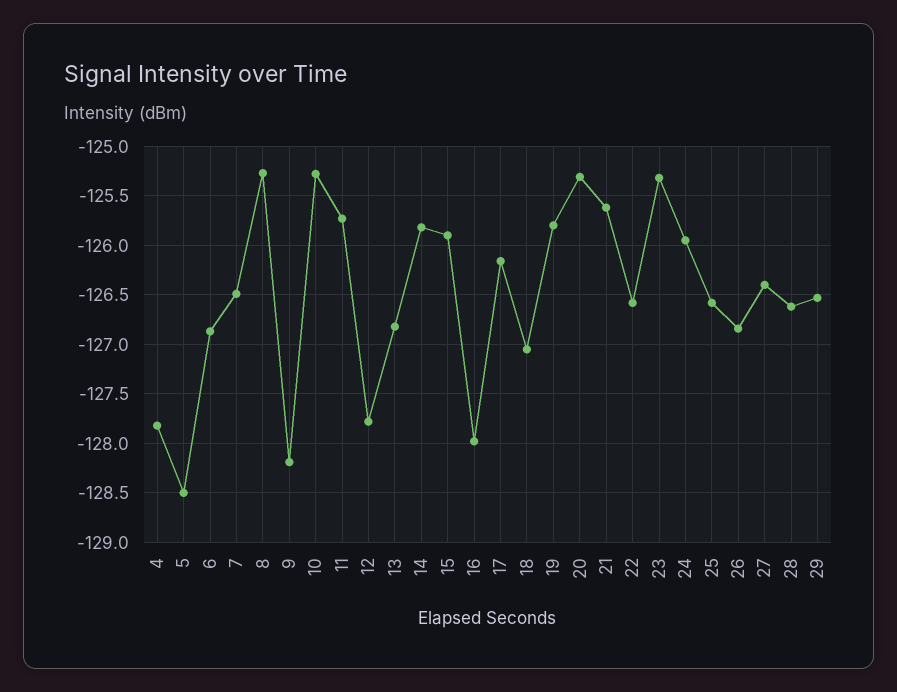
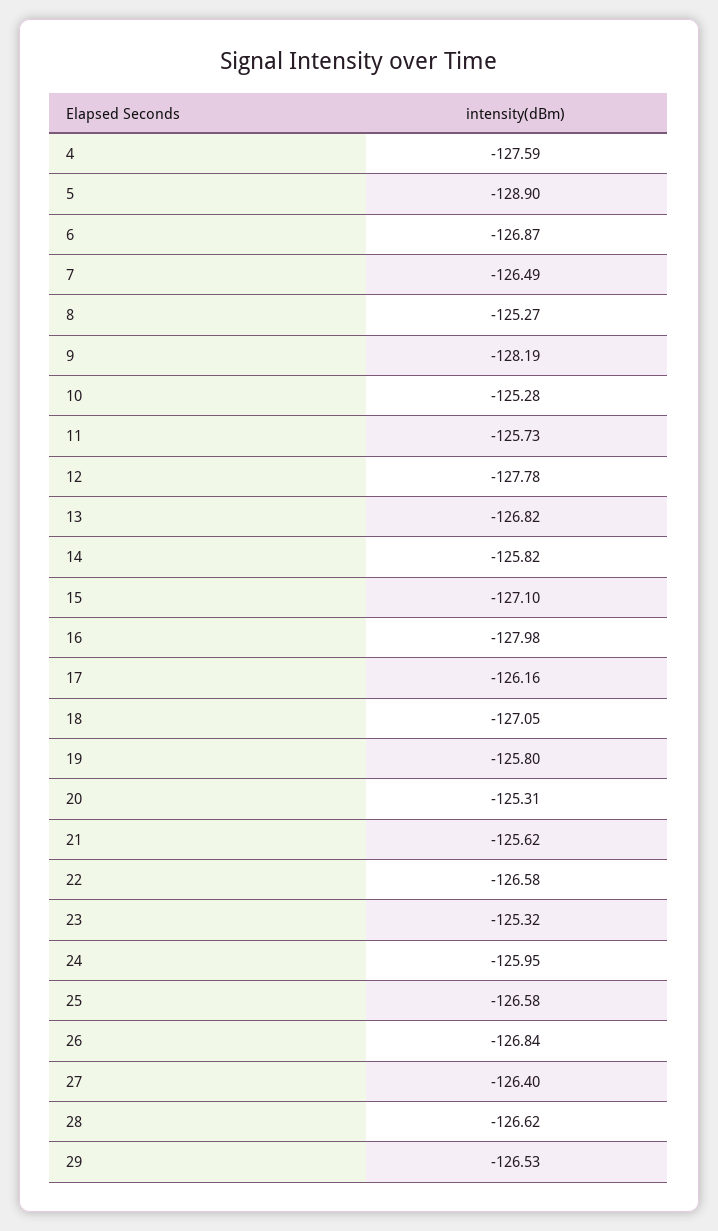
  {
-   "4": -127.8,
+   "4": -127.59,
-   "5": -128.5,
+   "5": -128.9,
    "6": -126.87,
    "7": -126.49,
    "8": -125.27,
    "9": -128.19,
    "10": -125.28,
    "11": -125.73,
    "12": -127.78,
    "13": -126.82,
    "14": -125.82,
-   "15": -125.9,
+   "15": -127.1,
    "16": -127.98,
    "17": -126.16,
    "18": -127.05,
    "19": -125.8,
    "20": -125.31,
    "21": -125.62,
    "22": -126.58,
    "23": -125.32,
    "24": -125.95,
    "25": -126.58,
    "26": -126.84,
    "27": -126.4,
    "28": -126.62,
    "29": -126.53
  }

